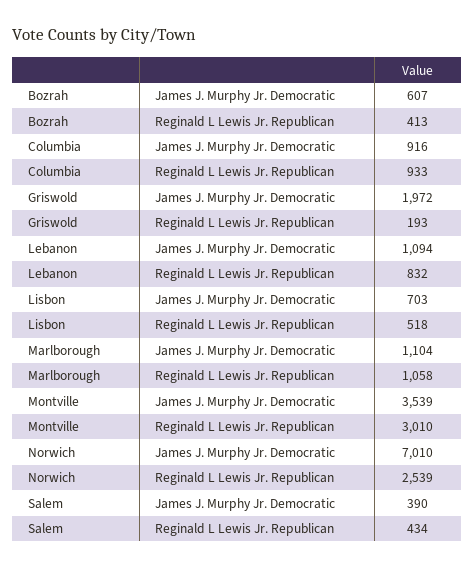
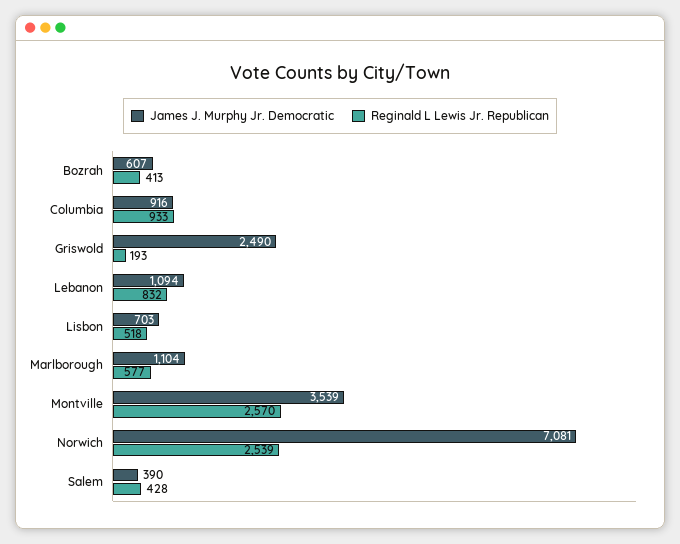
  {
    "James J. Murphy Jr. Democratic": {
      "Bozrah": 607,
      "Columbia": 916,
-     "Griswold": 1972,
+     "Griswold": 2490,
      "Lebanon": 1094,
      "Lisbon": 703,
      "Marlborough": 1104,
      "Montville": 3539,
-     "Norwich": 7010,
+     "Norwich": 7081,
      "Salem": 390
    },
    "Reginald L Lewis Jr. Republican": {
      "Bozrah": 413,
      "Columbia": 933,
      "Griswold": 193,
      "Lebanon": 832,
      "Lisbon": 518,
-     "Marlborough": 1058,
+     "Marlborough": 577,
-     "Montville": 3010,
+     "Montville": 2570,
      "Norwich": 2539,
-     "Salem": 434
+     "Salem": 428
    }
  }

